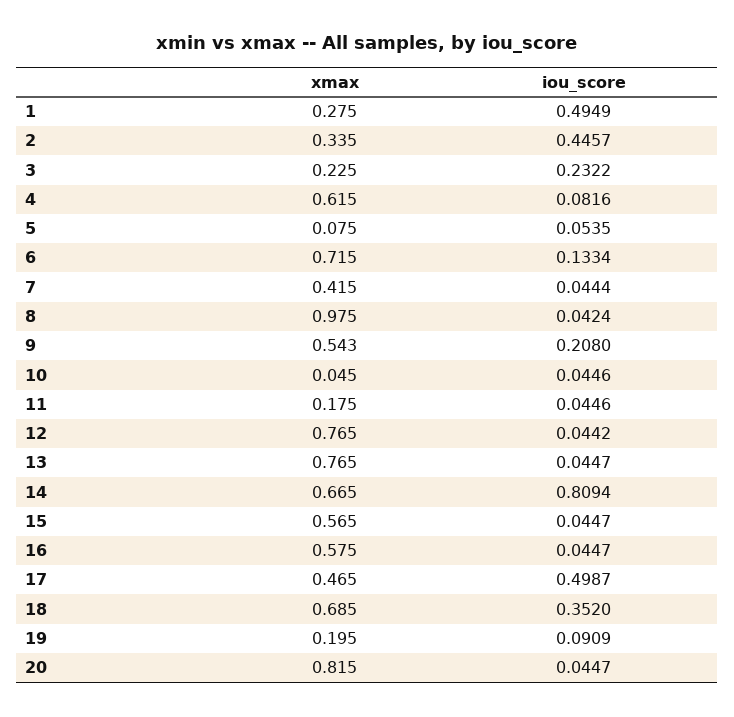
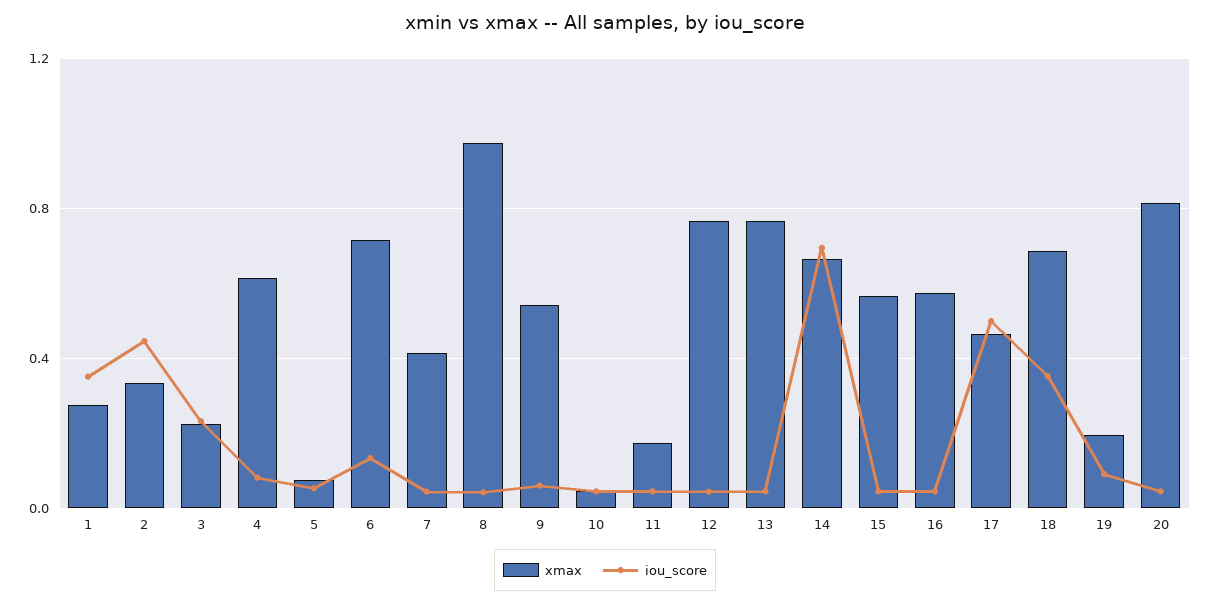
  {
    "xmax": {
      "1": 0.275,
      "2": 0.335,
      "3": 0.225,
      "4": 0.615,
      "5": 0.075,
      "6": 0.715,
      "7": 0.415,
      "8": 0.975,
      "9": 0.543,
      "10": 0.045,
      "11": 0.175,
      "12": 0.765,
      "13": 0.765,
      "14": 0.665,
      "15": 0.565,
      "16": 0.575,
      "17": 0.465,
      "18": 0.685,
      "19": 0.195,
      "20": 0.815
    },
    "iou_score": {
-     "1": 0.4949,
+     "1": 0.35,
      "2": 0.4457,
      "3": 0.2322,
      "4": 0.0816,
      "5": 0.0535,
      "6": 0.1334,
      "7": 0.0444,
      "8": 0.0424,
-     "9": 0.208,
+     "9": 0.05,
      "10": 0.0446,
      "11": 0.0446,
      "12": 0.0442,
      "13": 0.0447,
-     "14": 0.8094,
+     "14": 0.7,
      "15": 0.0447,
      "16": 0.0447,
      "17": 0.4987,
      "18": 0.352,
      "19": 0.0909,
      "20": 0.0447
    }
  }

